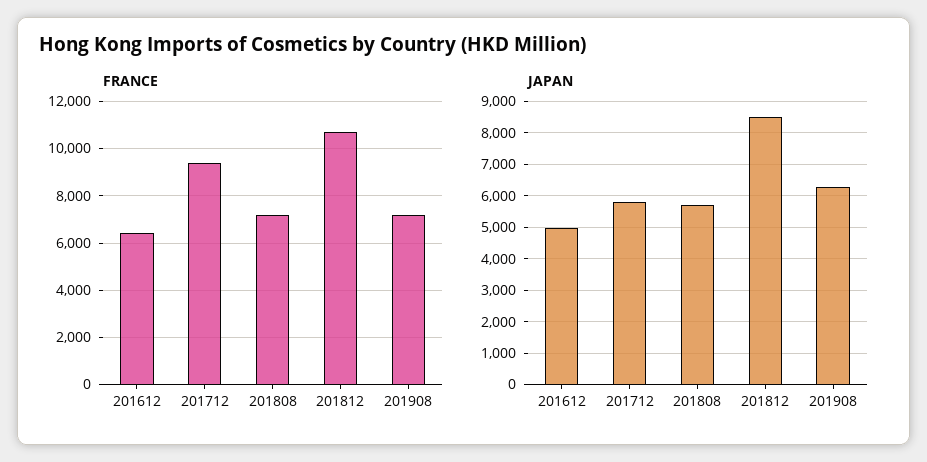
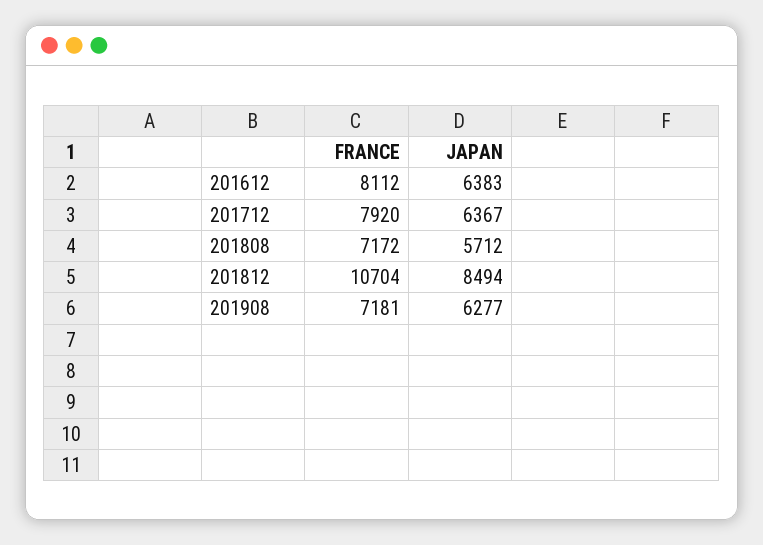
  {
    "FRANCE": {
-     "201612": 6500,
+     "201612": 8112,
-     "201712": 9500,
+     "201712": 7920,
      "201808": 7172,
      "201812": 10704,
      "201908": 7181
    },
    "JAPAN": {
-     "201612": 5000,
+     "201612": 6383,
-     "201712": 5800,
+     "201712": 6367,
      "201808": 5712,
      "201812": 8494,
      "201908": 6277
    }
  }

